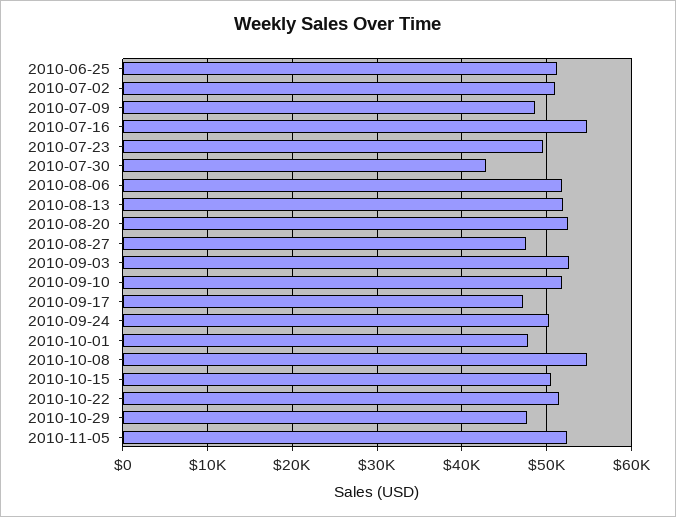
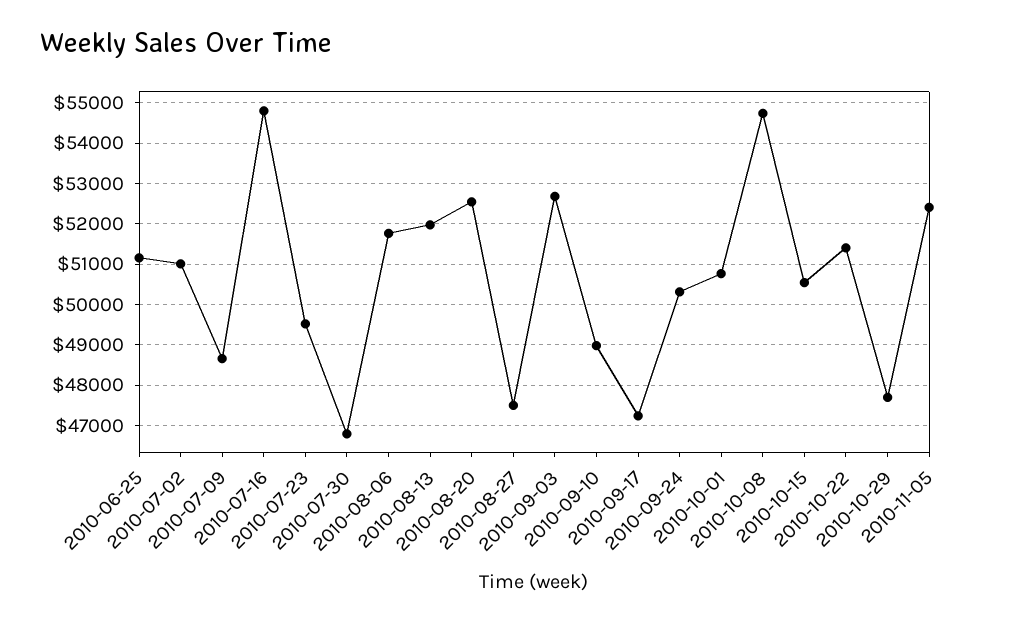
  {
    "2010-06-25": 51200,
    "2010-07-02": 51000,
    "2010-07-09": 48600,
    "2010-07-16": 54800,
    "2010-07-23": 49600,
-   "2010-07-30": 43000,
+   "2010-07-30": 46800,
    "2010-08-06": 51800,
    "2010-08-13": 52000,
    "2010-08-20": 52600,
    "2010-08-27": 47600,
    "2010-09-03": 52600,
-   "2010-09-10": 52000,
+   "2010-09-10": 49000,
    "2010-09-17": 47200,
    "2010-09-24": 50400,
-   "2010-10-01": 48000,
+   "2010-10-01": 50800,
    "2010-10-08": 54800,
    "2010-10-15": 50600,
    "2010-10-22": 51400,
    "2010-10-29": 47600,
    "2010-11-05": 52400
  }

